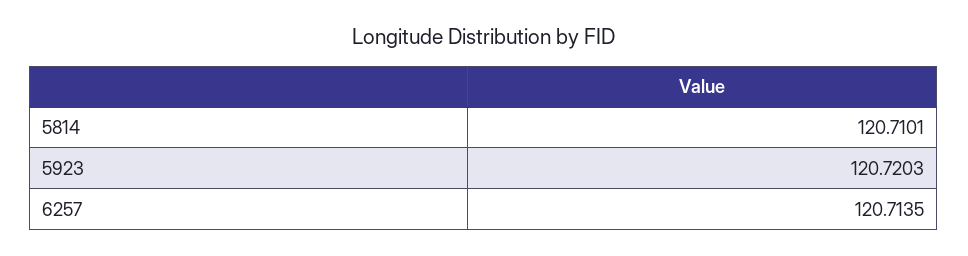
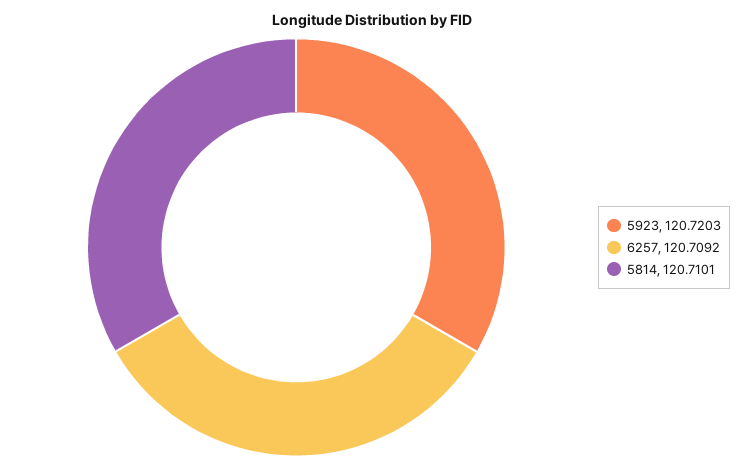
  {
    "5814": 120.7101,
    "5923": 120.7203,
-   "6257": 120.7135
+   "6257": 120.7092
  }

